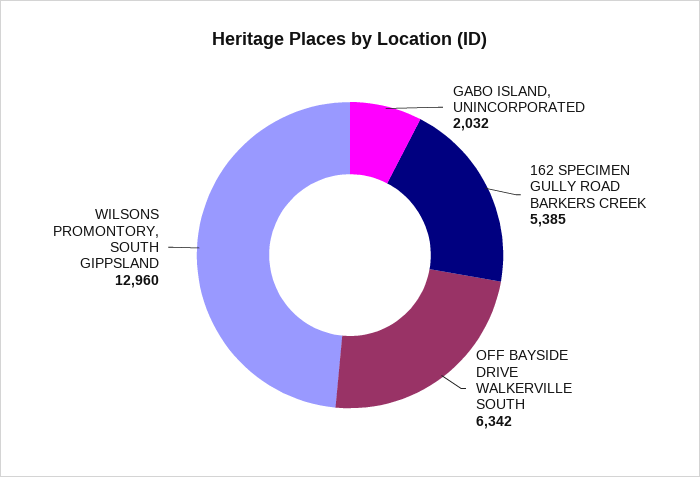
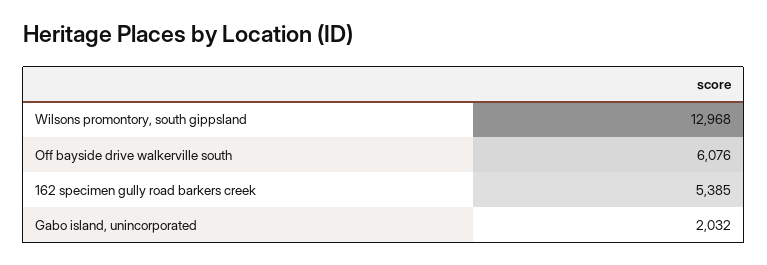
  {
    "GABO ISLAND, UNINCORPORATED": 2032,
    "162 SPECIMEN GULLY ROAD BARKERS CREEK": 5385,
-   "OFF BAYSIDE DRIVE WALKERVILLE SOUTH": 6342,
+   "OFF BAYSIDE DRIVE WALKERVILLE SOUTH": 6076,
-   "WILSONS PROMONTORY, SOUTH GIPPSLAND": 12960
+   "WILSONS PROMONTORY, SOUTH GIPPSLAND": 12968
  }

